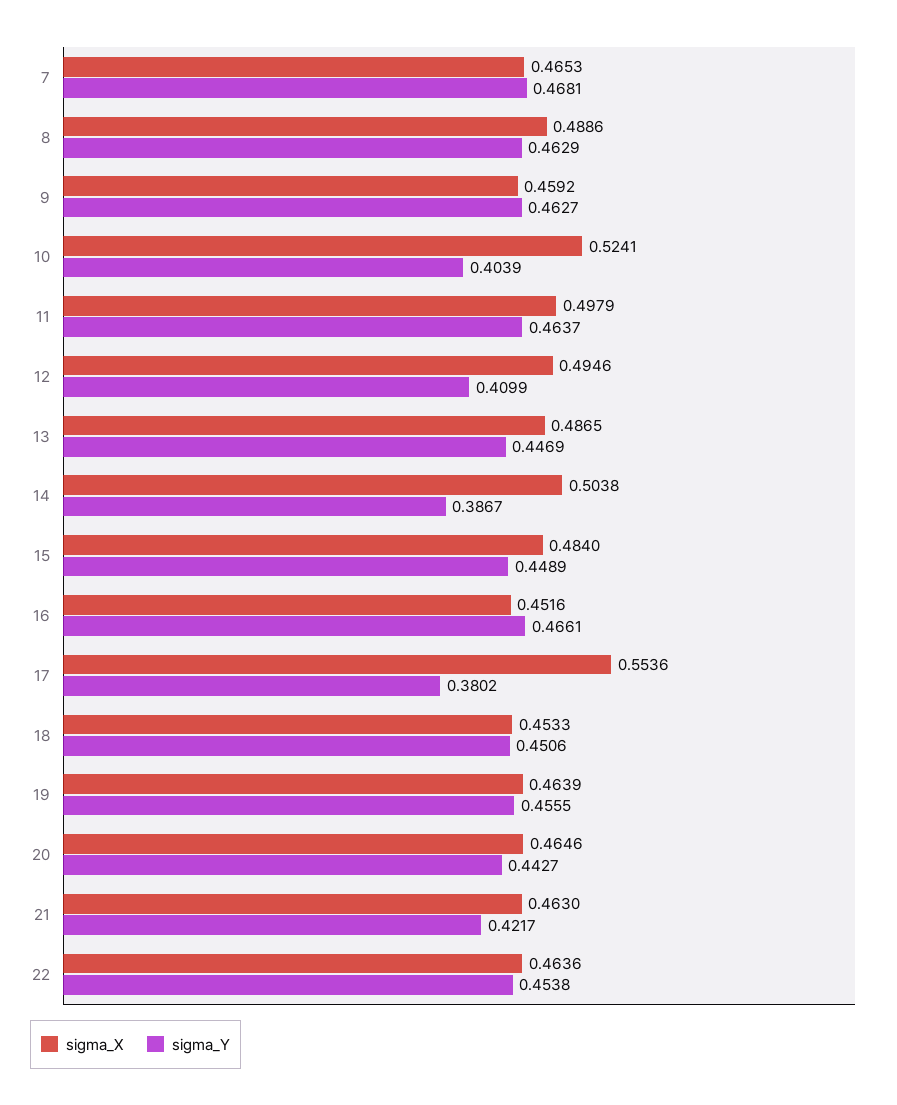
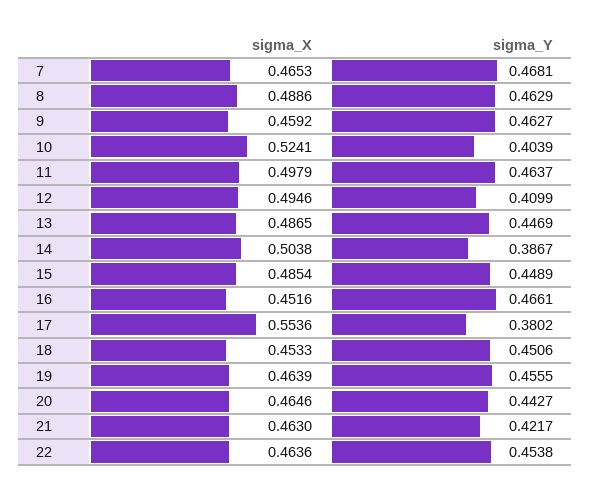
  {
    "sigma_X": {
      "7": 0.4653,
      "8": 0.4886,
      "9": 0.4592,
      "10": 0.5241,
      "11": 0.4979,
      "12": 0.4946,
      "13": 0.4865,
      "14": 0.5038,
-     "15": 0.484,
+     "15": 0.4854,
      "16": 0.4516,
      "17": 0.5536,
      "18": 0.4533,
      "19": 0.4639,
      "20": 0.4646,
      "21": 0.463,
      "22": 0.4636
    },
    "sigma_Y": {
      "7": 0.4681,
      "8": 0.4629,
      "9": 0.4627,
      "10": 0.4039,
      "11": 0.4637,
      "12": 0.4099,
      "13": 0.4469,
      "14": 0.3867,
      "15": 0.4489,
      "16": 0.4661,
      "17": 0.3802,
      "18": 0.4506,
      "19": 0.4555,
      "20": 0.4427,
      "21": 0.4217,
      "22": 0.4538
    }
  }

